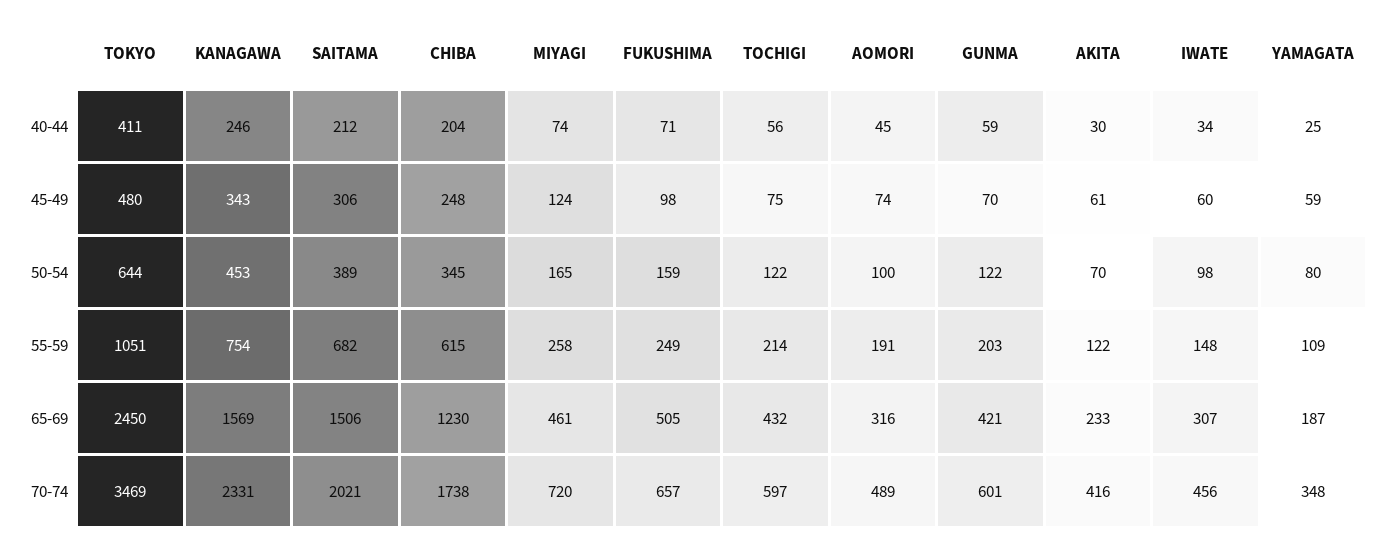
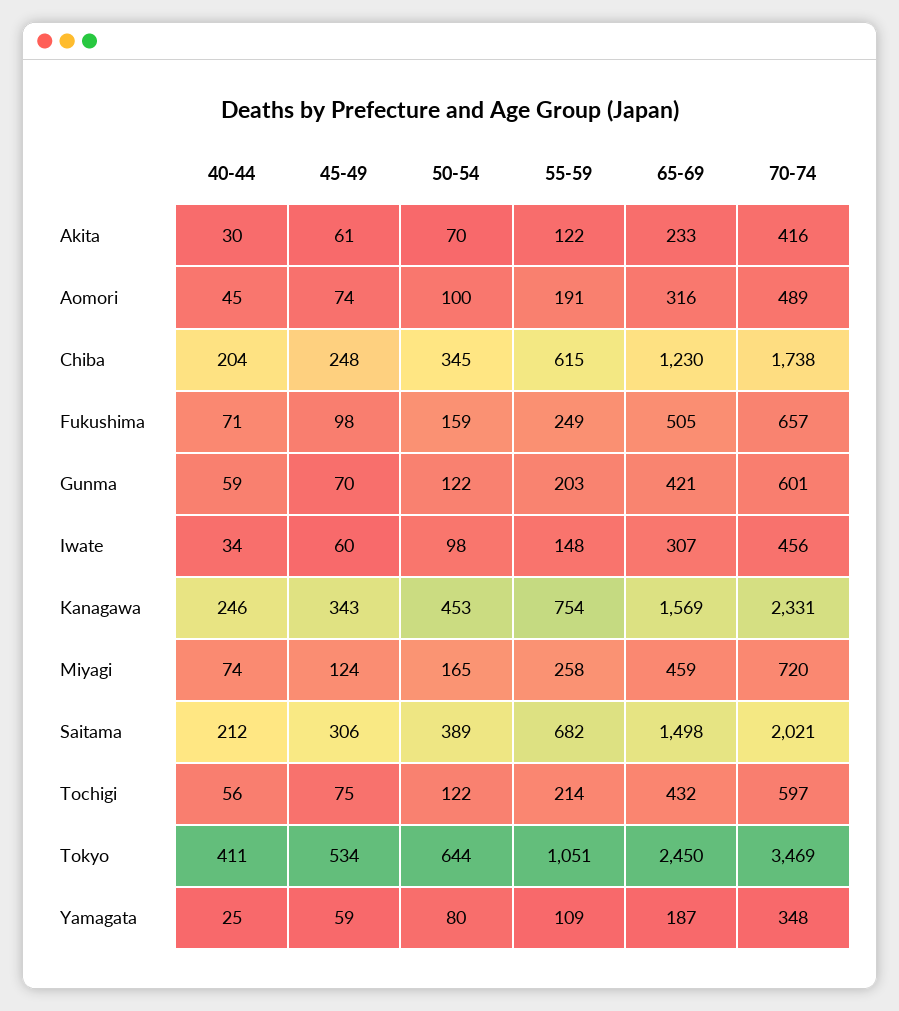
  {
    "TOKYO": {
      "40-44": 411,
-     "45-49": 480,
+     "45-49": 534,
      "50-54": 644,
      "55-59": 1051,
      "65-69": 2450,
      "70-74": 3469
    },
    "KANAGAWA": {
      "40-44": 246,
      "45-49": 343,
      "50-54": 453,
      "55-59": 754,
      "65-69": 1569,
      "70-74": 2331
    },
    "SAITAMA": {
      "40-44": 212,
      "45-49": 306,
      "50-54": 389,
      "55-59": 682,
-     "65-69": 1506,
+     "65-69": 1498,
      "70-74": 2021
    },
    "CHIBA": {
      "40-44": 204,
      "45-49": 248,
      "50-54": 345,
      "55-59": 615,
      "65-69": 1230,
      "70-74": 1738
    },
    "MIYAGI": {
      "40-44": 74,
      "45-49": 124,
      "50-54": 165,
      "55-59": 258,
-     "65-69": 461,
+     "65-69": 459,
      "70-74": 720
    },
    "FUKUSHIMA": {
      "40-44": 71,
      "45-49": 98,
      "50-54": 159,
      "55-59": 249,
      "65-69": 505,
      "70-74": 657
    },
    "TOCHIGI": {
      "40-44": 56,
      "45-49": 75,
      "50-54": 122,
      "55-59": 214,
      "65-69": 432,
      "70-74": 597
    },
    "AOMORI": {
      "40-44": 45,
      "45-49": 74,
      "50-54": 100,
      "55-59": 191,
      "65-69": 316,
      "70-74": 489
    },
    "GUNMA": {
      "40-44": 59,
      "45-49": 70,
      "50-54": 122,
      "55-59": 203,
      "65-69": 421,
      "70-74": 601
    },
    "AKITA": {
      "40-44": 30,
      "45-49": 61,
      "50-54": 70,
      "55-59": 122,
      "65-69": 233,
      "70-74": 416
    },
    "IWATE": {
      "40-44": 34,
      "45-49": 60,
      "50-54": 98,
      "55-59": 148,
      "65-69": 307,
      "70-74": 456
    },
    "YAMAGATA": {
      "40-44": 25,
      "45-49": 59,
      "50-54": 80,
      "55-59": 109,
      "65-69": 187,
      "70-74": 348
    }
  }

